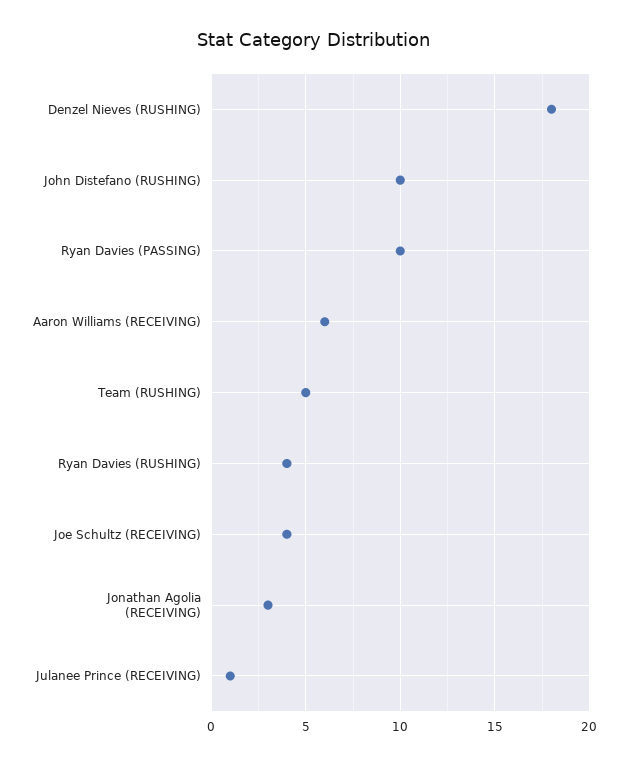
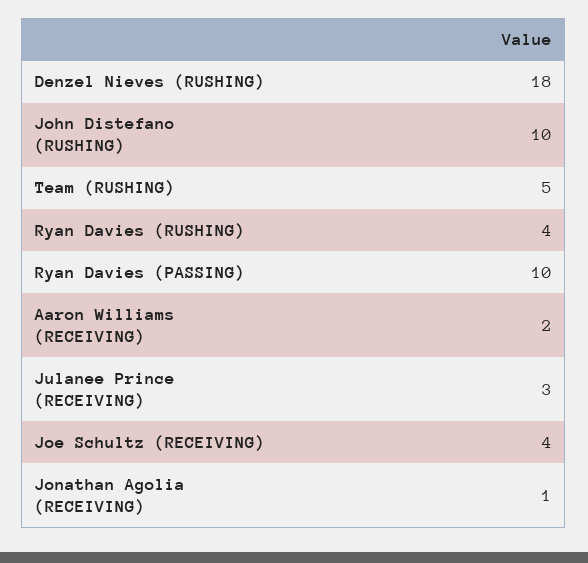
  {
    "Denzel Nieves (RUSHING)": 18,
    "John Distefano (RUSHING)": 10,
    "Ryan Davies (PASSING)": 10,
-   "Aaron Williams (RECEIVING)": 6,
+   "Aaron Williams (RECEIVING)": 2,
    "Team (RUSHING)": 5,
    "Ryan Davies (RUSHING)": 4,
    "Joe Schultz (RECEIVING)": 4,
-   "Jonathan Agolia (RECEIVING)": 3,
+   "Jonathan Agolia (RECEIVING)": 1,
-   "Julanee Prince (RECEIVING)": 1
+   "Julanee Prince (RECEIVING)": 3
  }

